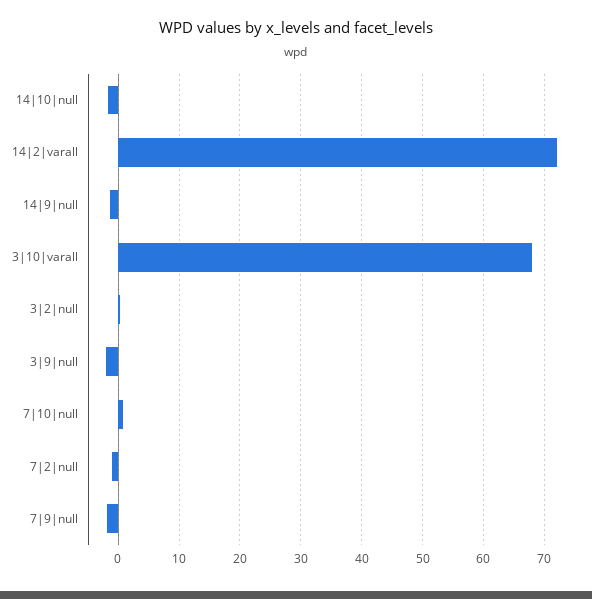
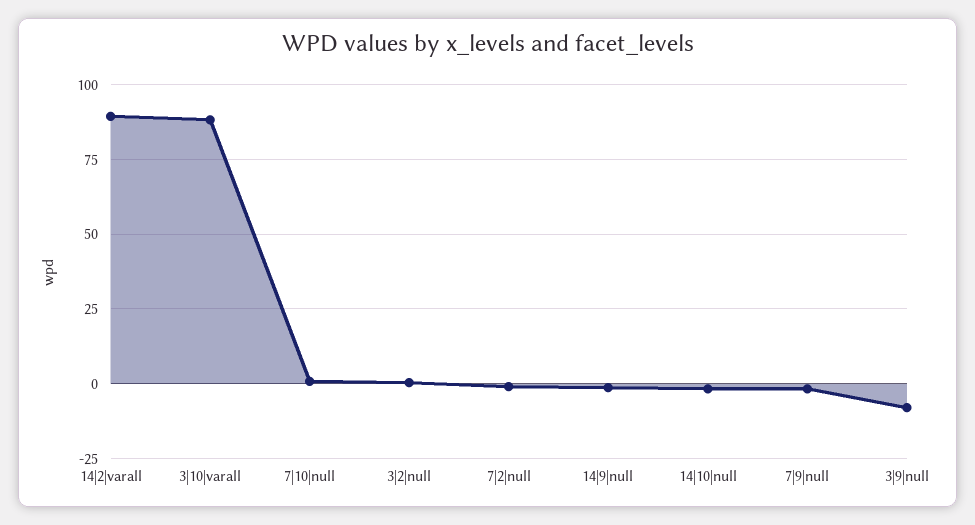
  {
    "14|10|null": -2,
-   "14|2|varall": 72,
+   "14|2|varall": 90,
    "14|9|null": -1,
-   "3|10|varall": 68,
+   "3|10|varall": 87.5,
    "3|2|null": 0,
-   "3|9|null": -2,
+   "3|9|null": -7.5,
    "7|10|null": 1,
    "7|2|null": -1,
    "7|9|null": -2
  }

